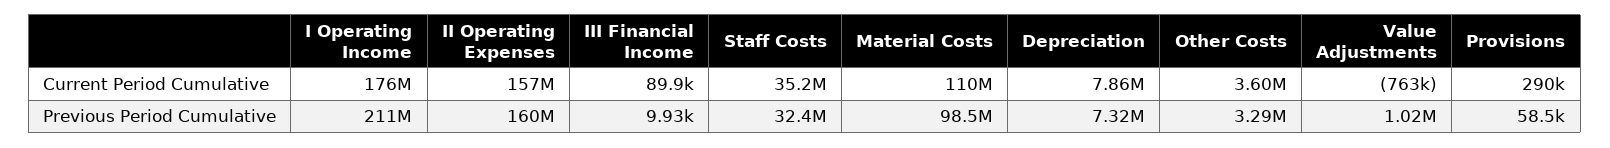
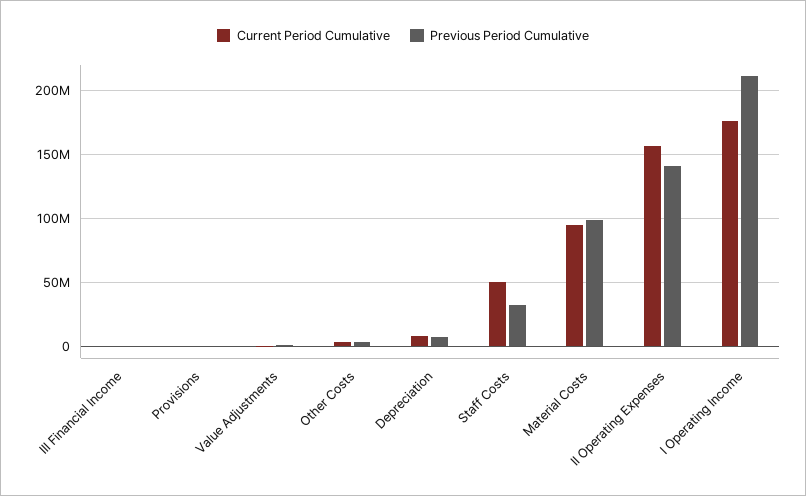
  {
    "Current Period Cumulative": {
      "I Operating Income": 176000000,
      "II Operating Expenses": 157000000,
      "III Financial Income": 89900,
-     "Staff Costs": 35200000,
+     "Staff Costs": 50000000,
-     "Material Costs": 110000000,
+     "Material Costs": 95000000,
      "Depreciation": 7860000,
      "Other Costs": 3600000,
      "Value Adjustments": -763000,
      "Provisions": 290000
    },
    "Previous Period Cumulative": {
      "I Operating Income": 211000000,
-     "II Operating Expenses": 160000000,
+     "II Operating Expenses": 140000000,
      "III Financial Income": 9930,
      "Staff Costs": 32400000,
      "Material Costs": 98500000,
      "Depreciation": 7320000,
      "Other Costs": 3290000,
      "Value Adjustments": 1020000,
      "Provisions": 58500
    }
  }

